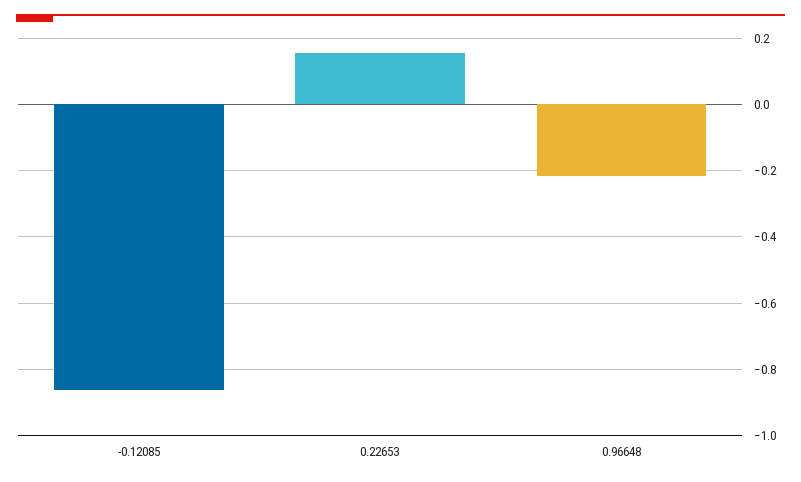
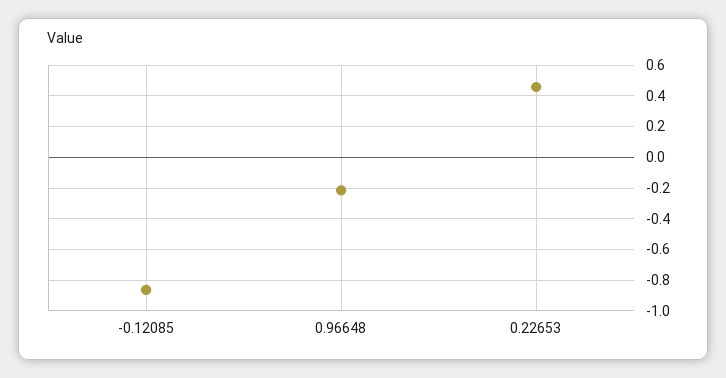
  {
    "-0.12085": -0.86,
-   "0.22653": 0.16,
+   "0.22653": 0.45,
    "0.96648": -0.22
  }

